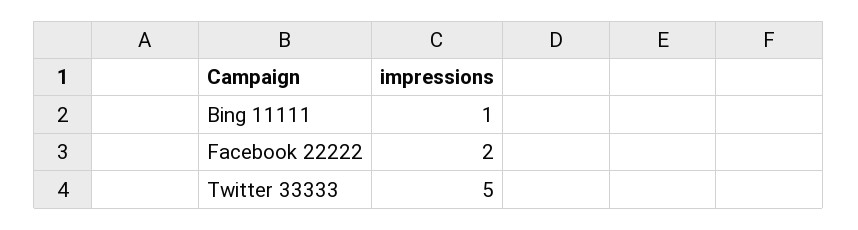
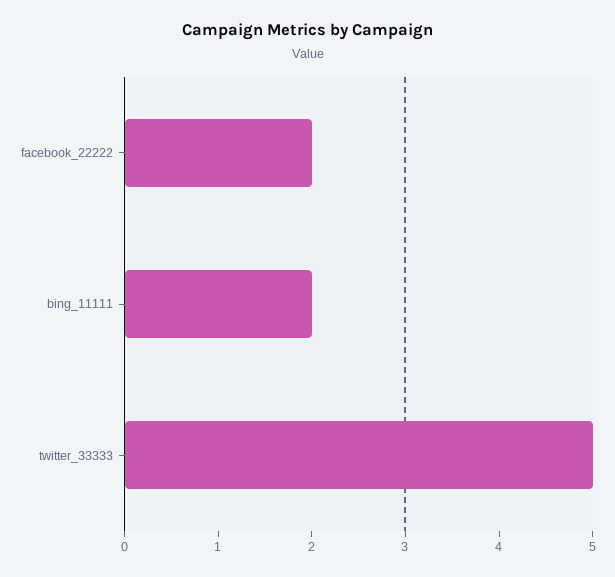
  {
-   "Bing 11111": 1,
+   "Bing 11111": 2,
    "Facebook 22222": 2,
    "Twitter 33333": 5
  }

